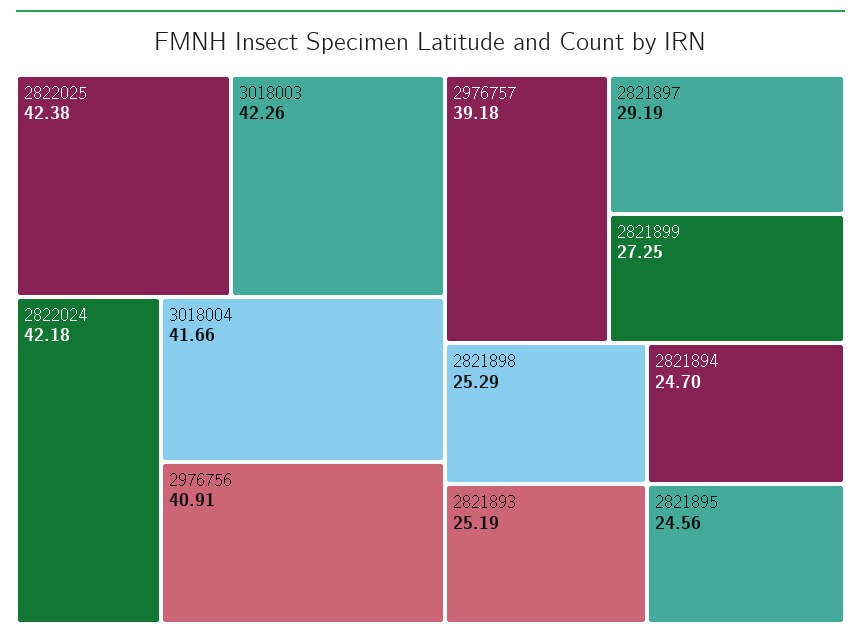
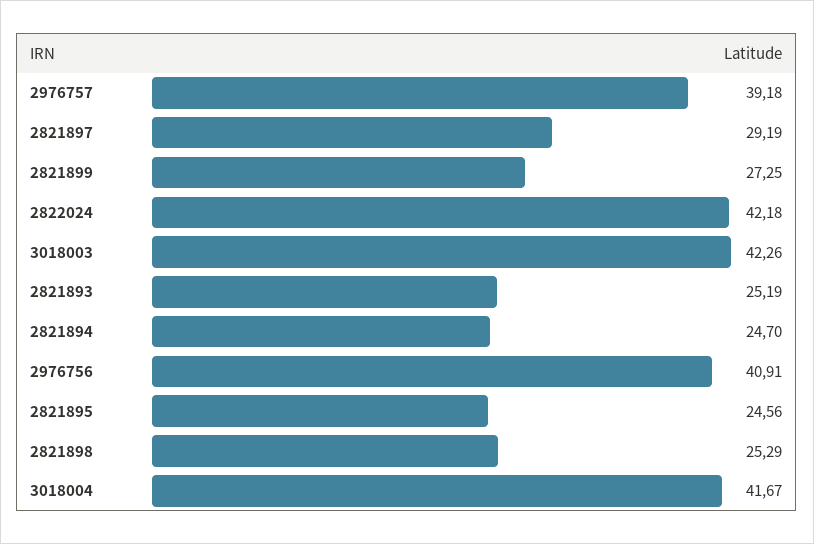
  {
-   "2822025": 42.38,
    "3018003": 42.26,
    "2822024": 42.18,
-   "3018004": 41.66,
+   "3018004": 41.67,
    "2976756": 40.91,
    "2976757": 39.18,
    "2821897": 29.19,
    "2821899": 27.25,
    "2821898": 25.29,
    "2821893": 25.19,
    "2821894": 24.7,
    "2821895": 24.56
  }

